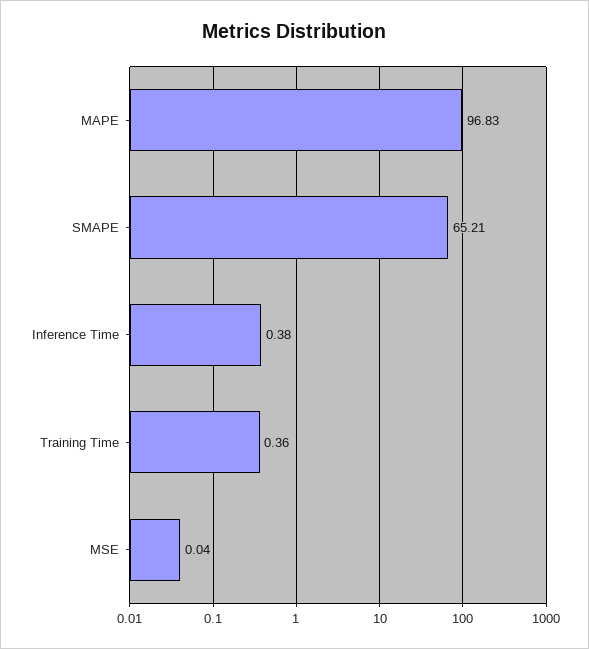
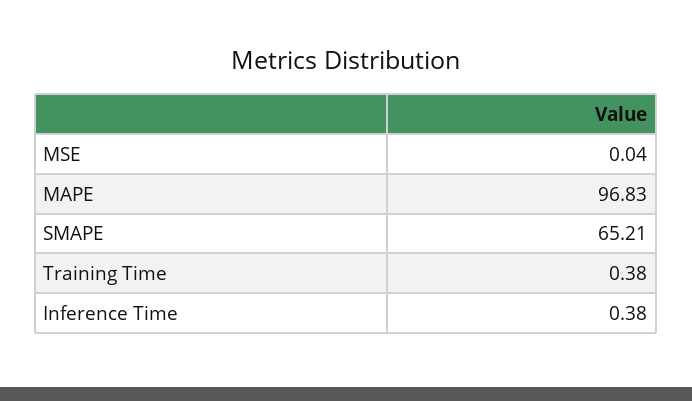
  {
    "MAPE": 96.83,
    "SMAPE": 65.21,
    "Inference Time": 0.38,
-   "Training Time": 0.36,
+   "Training Time": 0.38,
    "MSE": 0.04
  }

